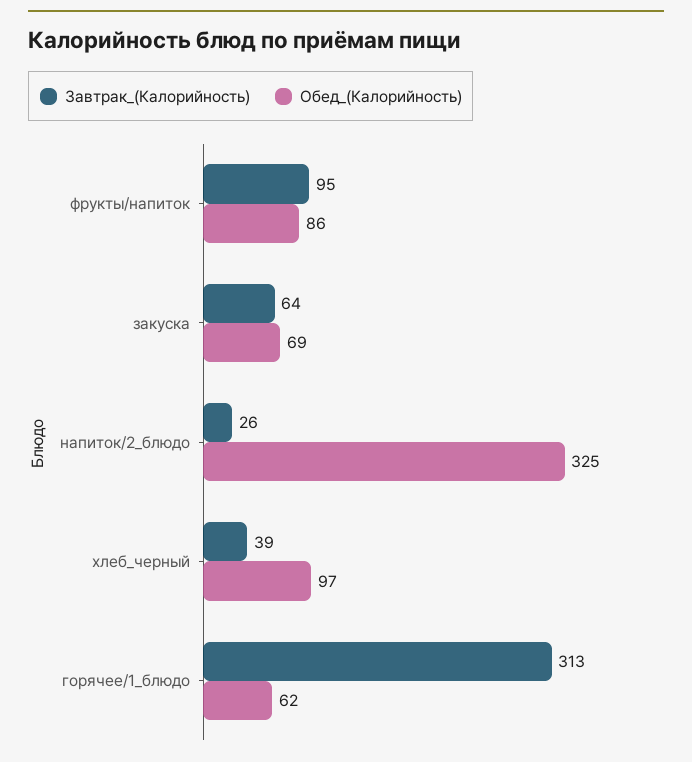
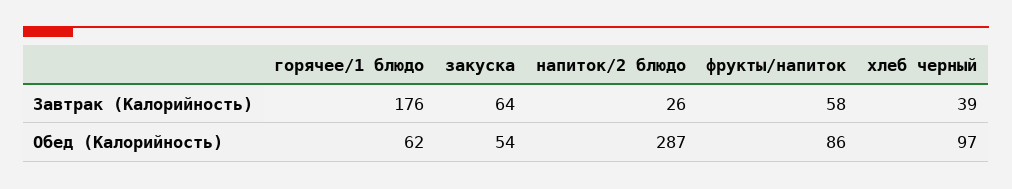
  {
    "Завтрак_(Калорийность)": {
-     "фрукты/напиток": 95,
+     "фрукты/напиток": 58,
      "закуска": 64,
      "напиток/2_блюдо": 26,
      "хлеб_черный": 39,
-     "горячее/1_блюдо": 313
+     "горячее/1_блюдо": 176
    },
    "Обед_(Калорийность)": {
      "фрукты/напиток": 86,
-     "закуска": 69,
+     "закуска": 54,
-     "напиток/2_блюдо": 325,
+     "напиток/2_блюдо": 287,
      "хлеб_черный": 97,
      "горячее/1_блюдо": 62
    }
  }

